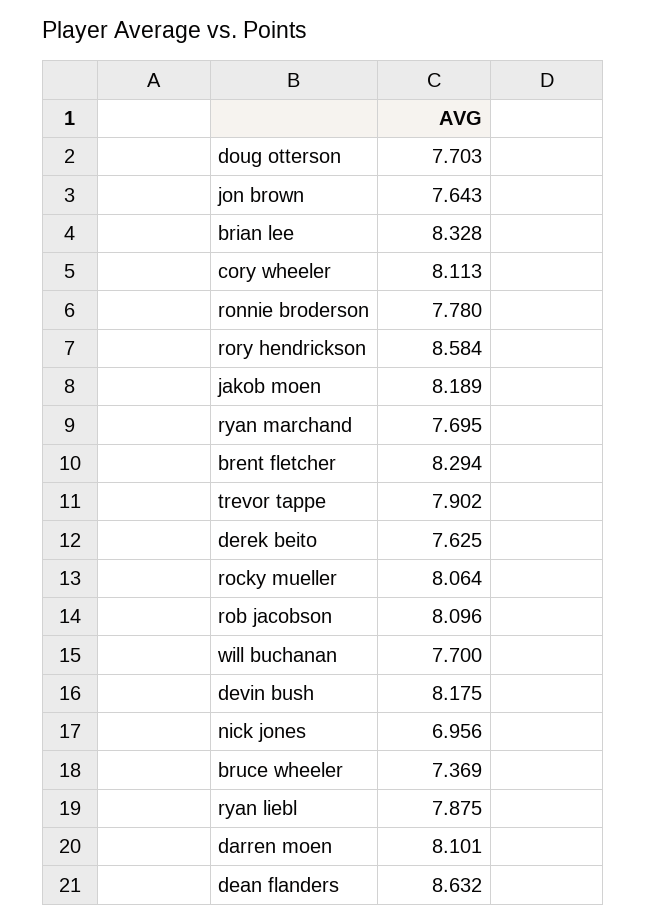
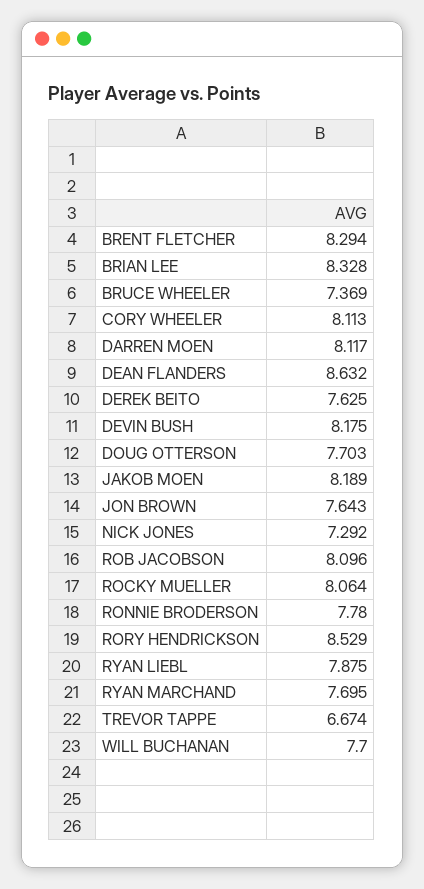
  {
    "doug otterson": 7.703,
    "jon brown": 7.643,
    "brian lee": 8.328,
    "cory wheeler": 8.113,
    "ronnie broderson": 7.78,
-   "rory hendrickson": 8.584,
+   "rory hendrickson": 8.529,
    "jakob moen": 8.189,
    "ryan marchand": 7.695,
    "brent fletcher": 8.294,
-   "trevor tappe": 7.902,
+   "trevor tappe": 6.674,
    "derek beito": 7.625,
    "rocky mueller": 8.064,
    "rob jacobson": 8.096,
    "will buchanan": 7.7,
    "devin bush": 8.175,
-   "nick jones": 6.956,
+   "nick jones": 7.292,
    "bruce wheeler": 7.369,
    "ryan liebl": 7.875,
-   "darren moen": 8.101,
+   "darren moen": 8.117,
    "dean flanders": 8.632
  }

